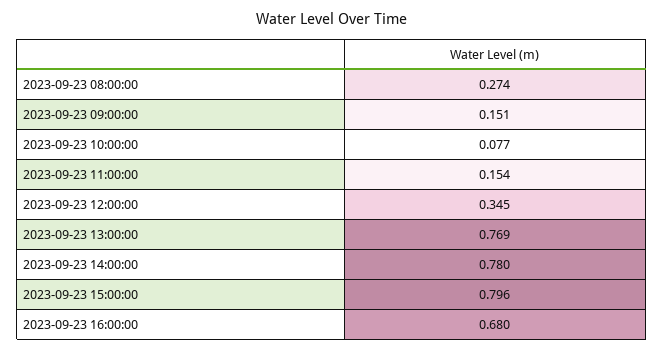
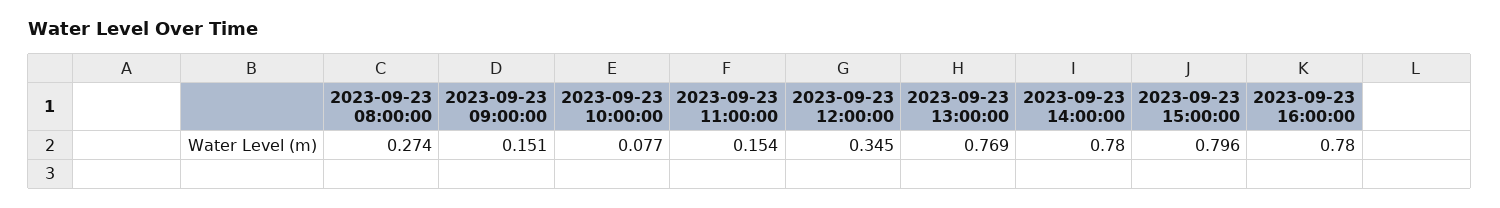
  {
    "2023-09-23 08:00:00": 0.274,
    "2023-09-23 09:00:00": 0.151,
    "2023-09-23 10:00:00": 0.077,
    "2023-09-23 11:00:00": 0.154,
    "2023-09-23 12:00:00": 0.345,
    "2023-09-23 13:00:00": 0.769,
    "2023-09-23 14:00:00": 0.78,
    "2023-09-23 15:00:00": 0.796,
-   "2023-09-23 16:00:00": 0.68
+   "2023-09-23 16:00:00": 0.78
  }

